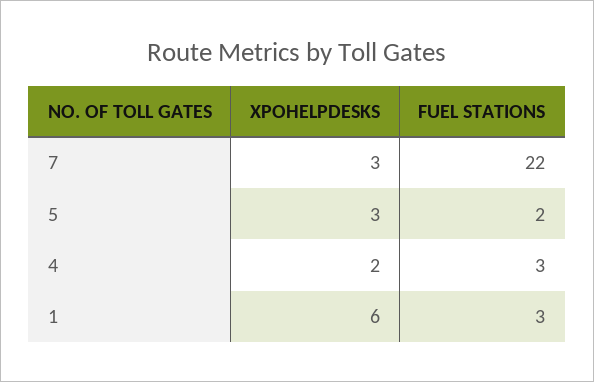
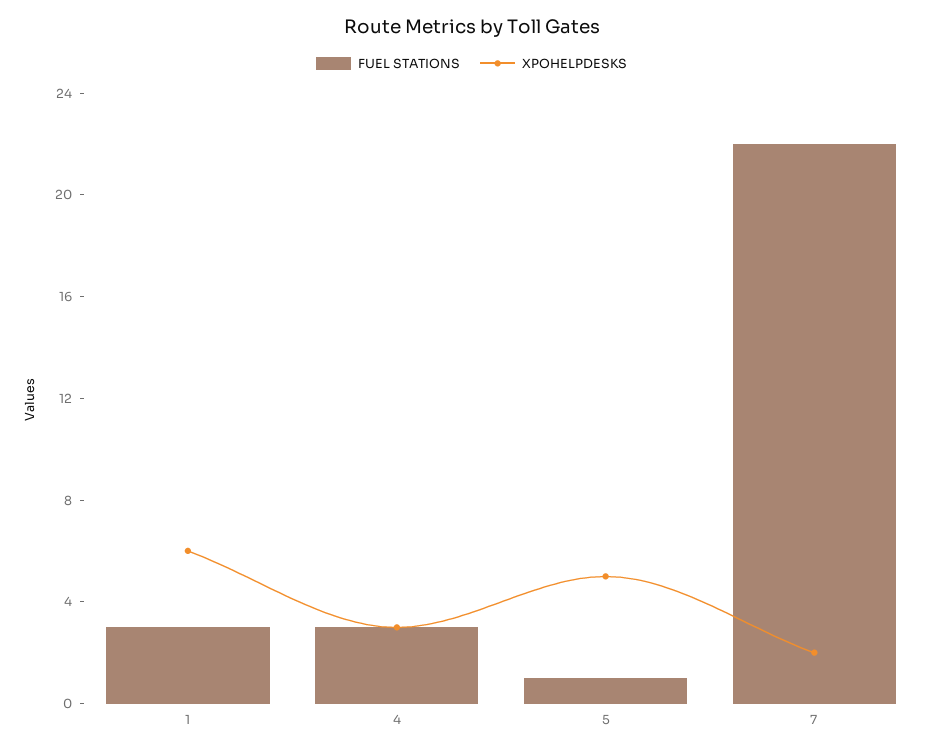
  {
    "XPOHELPDESKS": {
-     "7": 3,
+     "7": 2,
-     "5": 3,
+     "5": 5,
-     "4": 2,
+     "4": 3,
      "1": 6
    },
    "FUEL STATIONS": {
      "7": 22,
-     "5": 2,
+     "5": 1,
      "4": 3,
      "1": 3
    }
  }

